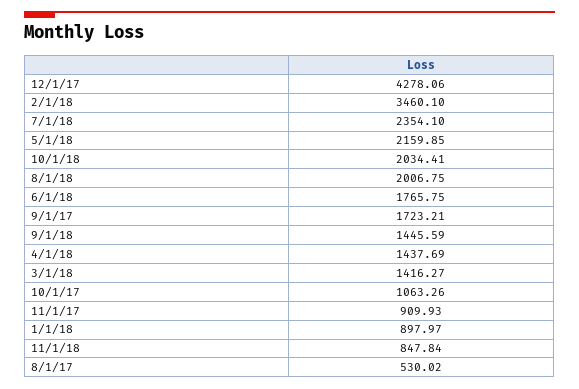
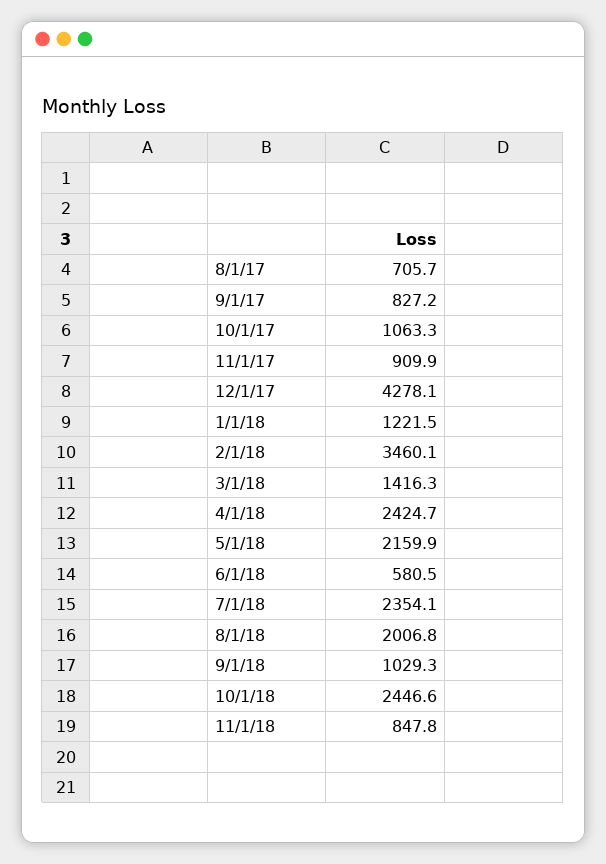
  {
    "12/1/17": 4278.06,
    "2/1/18": 3460.1,
    "7/1/18": 2354.1,
    "5/1/18": 2159.85,
-   "10/1/18": 2034.41,
+   "10/1/18": 2446.6,
    "8/1/18": 2006.75,
-   "6/1/18": 1765.75,
+   "6/1/18": 580.5,
-   "9/1/17": 1723.21,
+   "9/1/17": 827.2,
-   "9/1/18": 1445.59,
+   "9/1/18": 1029.3,
-   "4/1/18": 1437.69,
+   "4/1/18": 2424.7,
    "3/1/18": 1416.27,
    "10/1/17": 1063.26,
    "11/1/17": 909.93,
-   "1/1/18": 897.97,
+   "1/1/18": 1221.5,
    "11/1/18": 847.84,
-   "8/1/17": 530.02
+   "8/1/17": 705.7
  }

